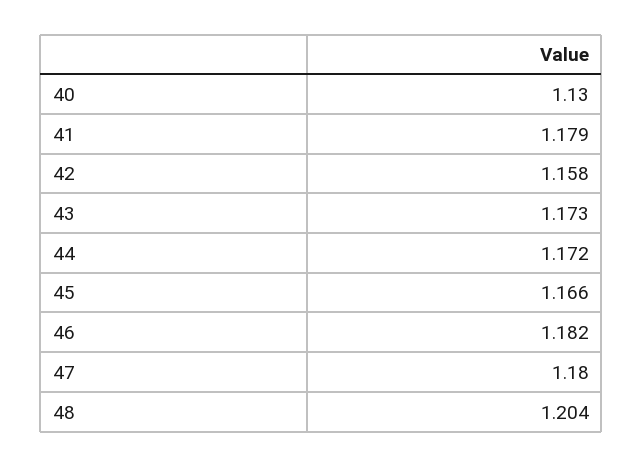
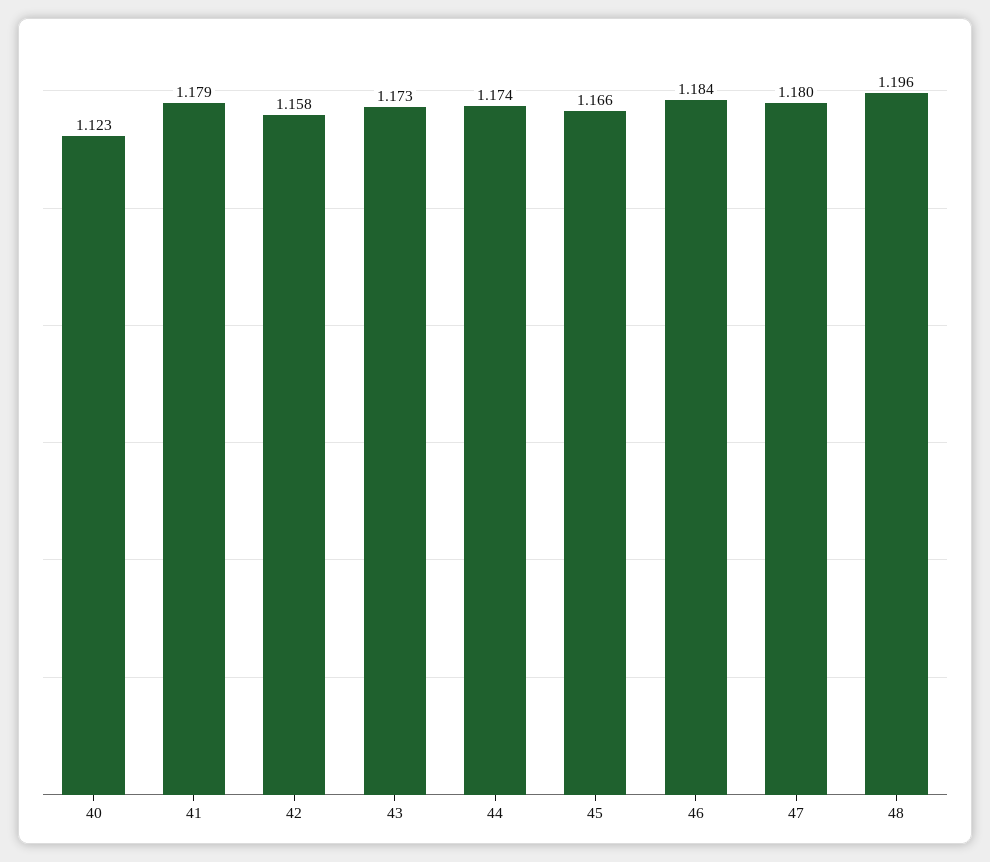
  {
-   "40": 1.13,
+   "40": 1.123,
    "41": 1.179,
    "42": 1.158,
    "43": 1.173,
-   "44": 1.172,
+   "44": 1.174,
    "45": 1.166,
-   "46": 1.182,
+   "46": 1.184,
    "47": 1.18,
-   "48": 1.204
+   "48": 1.196
  }

